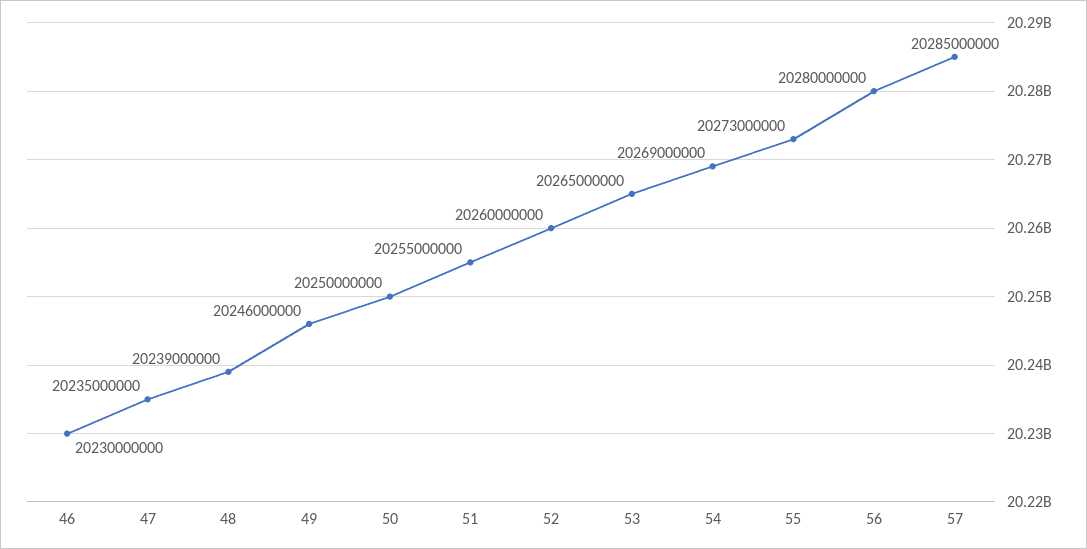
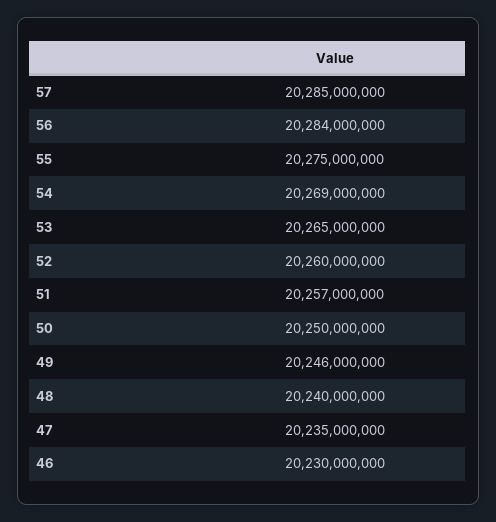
  {
    "46": 20230000000,
    "47": 20235000000,
-   "48": 20239000000,
+   "48": 20240000000,
    "49": 20246000000,
    "50": 20250000000,
-   "51": 20255000000,
+   "51": 20257000000,
    "52": 20260000000,
    "53": 20265000000,
    "54": 20269000000,
-   "55": 20273000000,
+   "55": 20275000000,
-   "56": 20280000000,
+   "56": 20284000000,
    "57": 20285000000
  }

